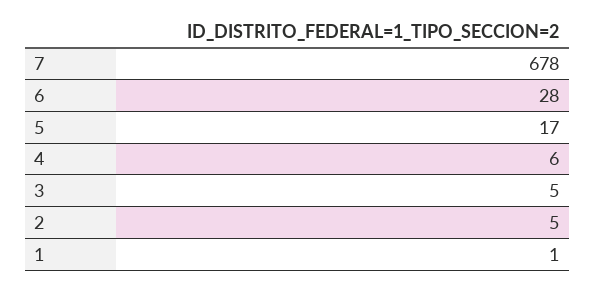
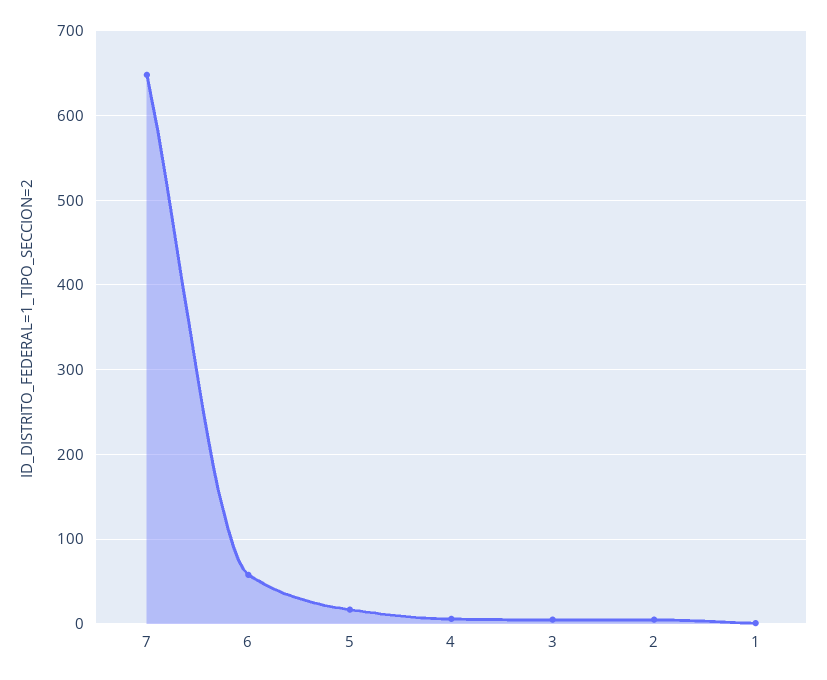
  {
-   "7": 678,
+   "7": 650,
-   "6": 28,
+   "6": 60,
    "5": 17,
    "4": 6,
    "3": 5,
    "2": 5,
    "1": 1
  }

